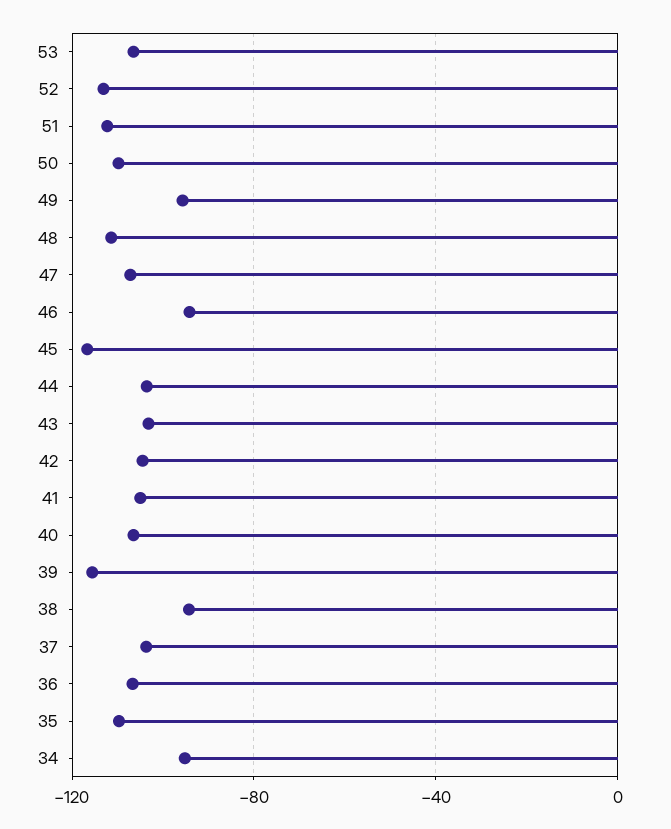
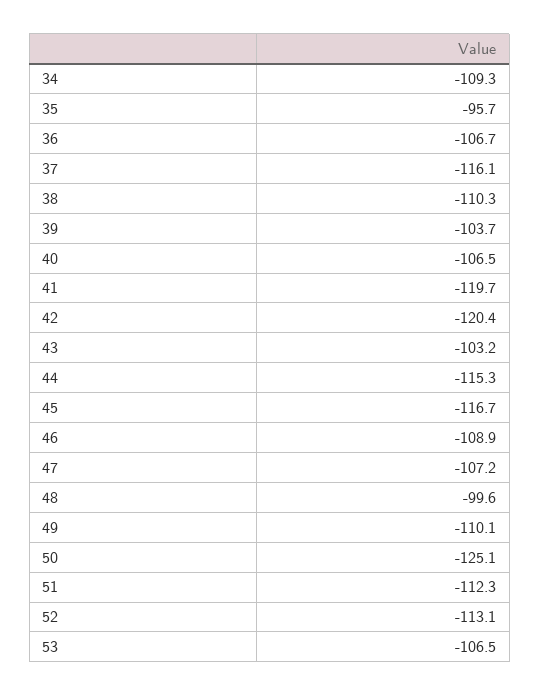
  {
    "53": -106.5,
    "52": -113.1,
    "51": -112.3,
-   "50": -110,
+   "50": -125.1,
-   "49": -95,
+   "49": -110.1,
-   "48": -110,
+   "48": -99.6,
    "47": -107.2,
-   "46": -95,
+   "46": -108.9,
    "45": -116.7,
-   "44": -105,
+   "44": -115.3,
    "43": -103.2,
-   "42": -105,
+   "42": -120.4,
-   "41": -105,
+   "41": -119.7,
    "40": -106.5,
-   "39": -115,
+   "39": -103.7,
-   "38": -95,
+   "38": -110.3,
-   "37": -105,
+   "37": -116.1,
    "36": -106.7,
-   "35": -110,
+   "35": -95.7,
-   "34": -95
+   "34": -109.3
  }

